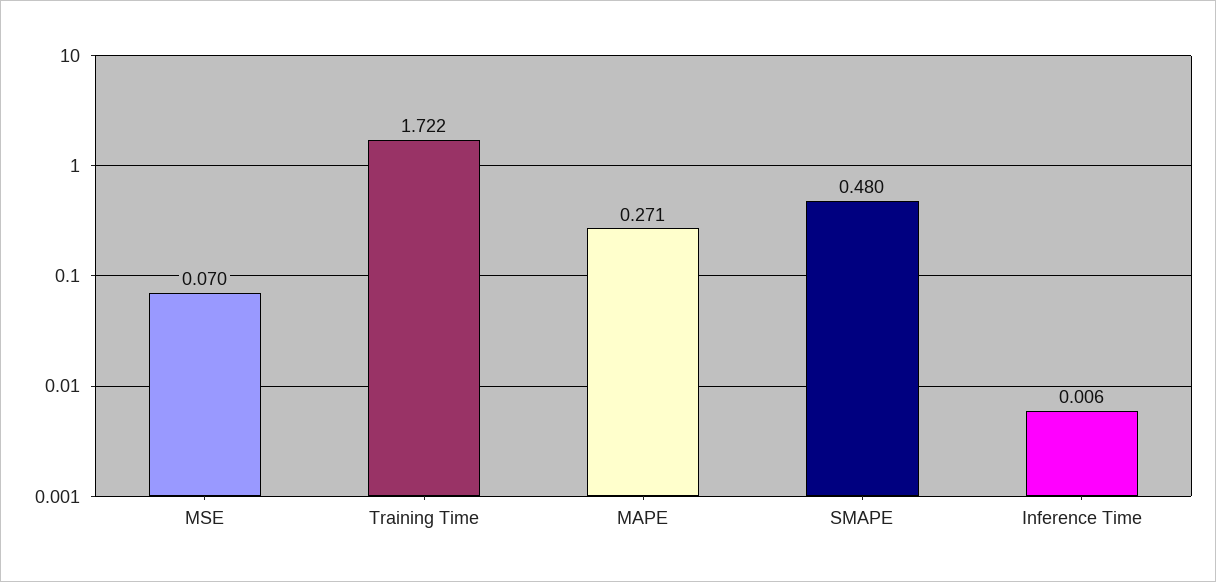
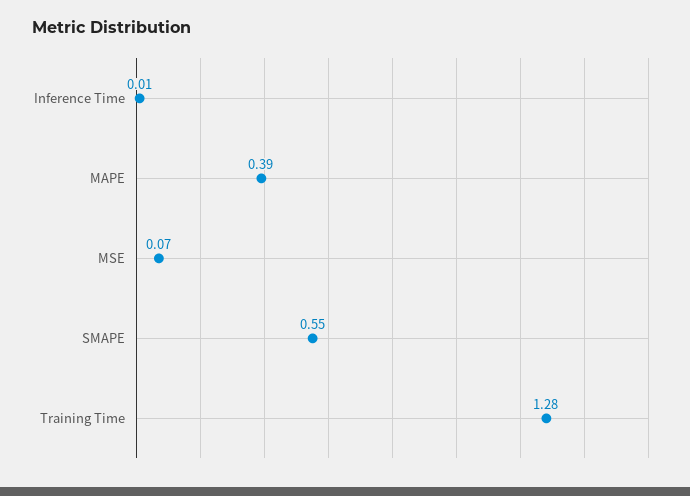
  {
    "MSE": 0.07,
-   "Training Time": 1.722,
+   "Training Time": 1.28,
-   "MAPE": 0.271,
+   "MAPE": 0.39,
-   "SMAPE": 0.48,
+   "SMAPE": 0.55,
    "Inference Time": 0.006
  }

